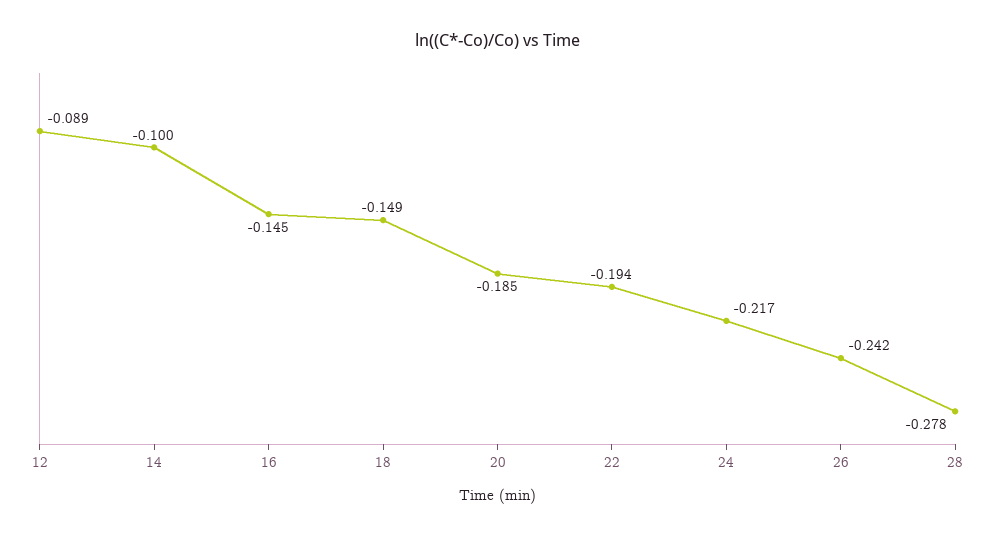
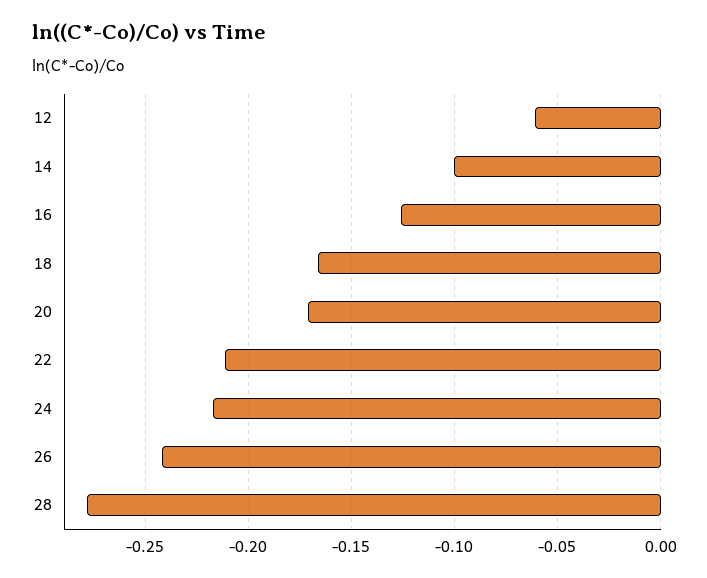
  {
-   "12": -0.089,
+   "12": -0.06,
    "14": -0.1,
-   "16": -0.145,
+   "16": -0.125,
-   "18": -0.149,
+   "18": -0.165,
-   "20": -0.185,
+   "20": -0.17,
-   "22": -0.194,
+   "22": -0.21,
    "24": -0.217,
    "26": -0.242,
    "28": -0.278
  }

